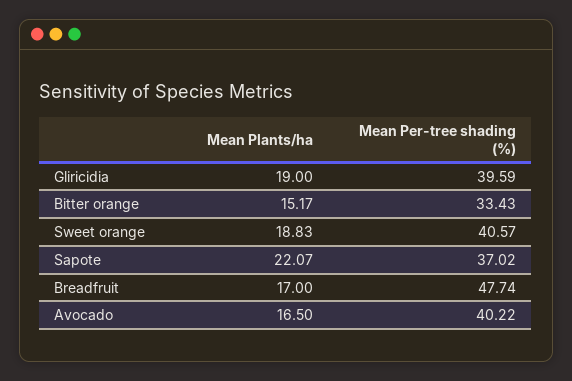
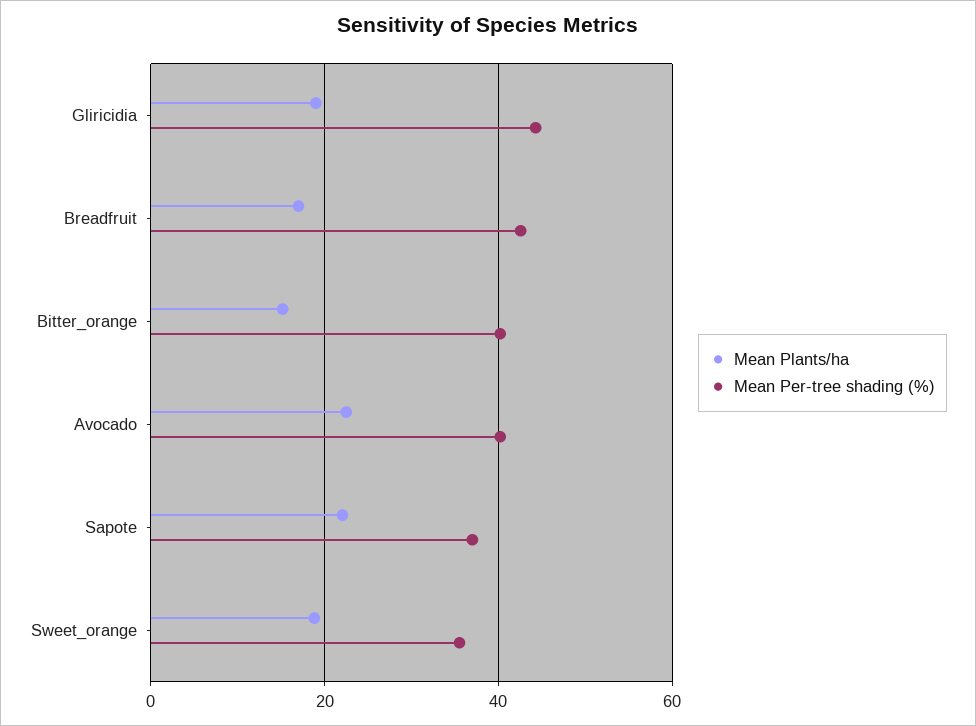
  {
    "Mean Plants/ha": {
      "Gliricidia": 19,
      "Bitter orange": 15.17,
      "Sweet orange": 18.83,
      "Sapote": 22.07,
      "Breadfruit": 17,
-     "Avocado": 16.5
+     "Avocado": 22
    },
    "Mean Per-tree shading (%)": {
-     "Gliricidia": 39.59,
+     "Gliricidia": 44,
-     "Bitter orange": 33.43,
+     "Bitter orange": 40,
-     "Sweet orange": 40.57,
+     "Sweet orange": 36,
      "Sapote": 37.02,
-     "Breadfruit": 47.74,
+     "Breadfruit": 42,
      "Avocado": 40.22
    }
  }

